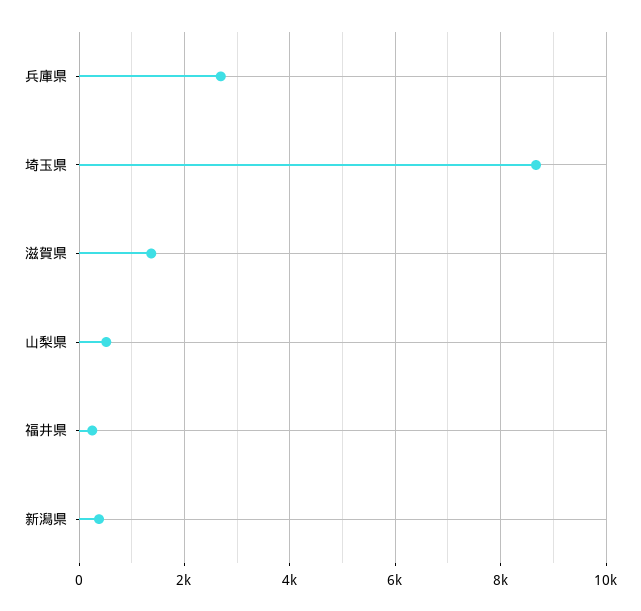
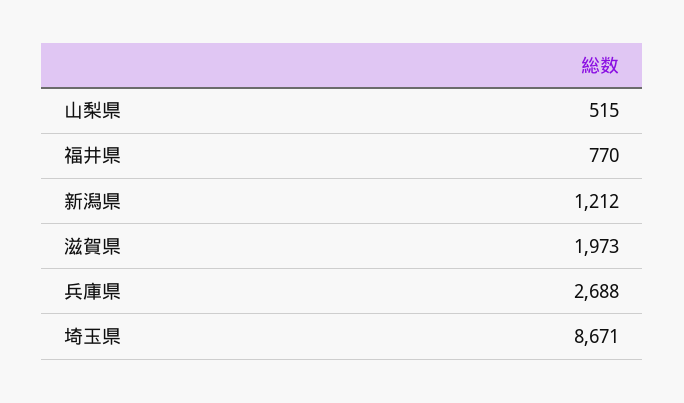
  {
    "兵庫県": 2688,
    "埼玉県": 8671,
-   "滋賀県": 1400,
+   "滋賀県": 1973,
    "山梨県": 515,
-   "福井県": 200,
+   "福井県": 770,
-   "新潟県": 400
+   "新潟県": 1212
  }

